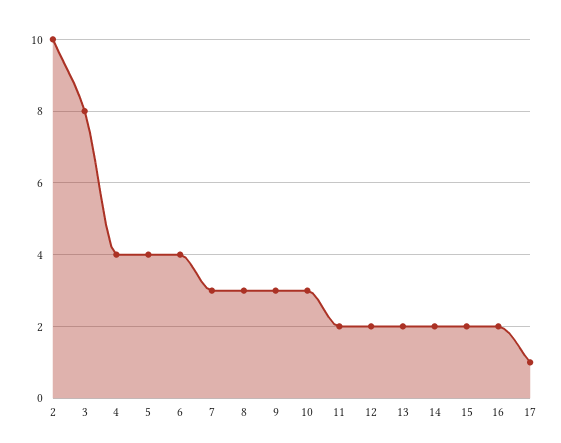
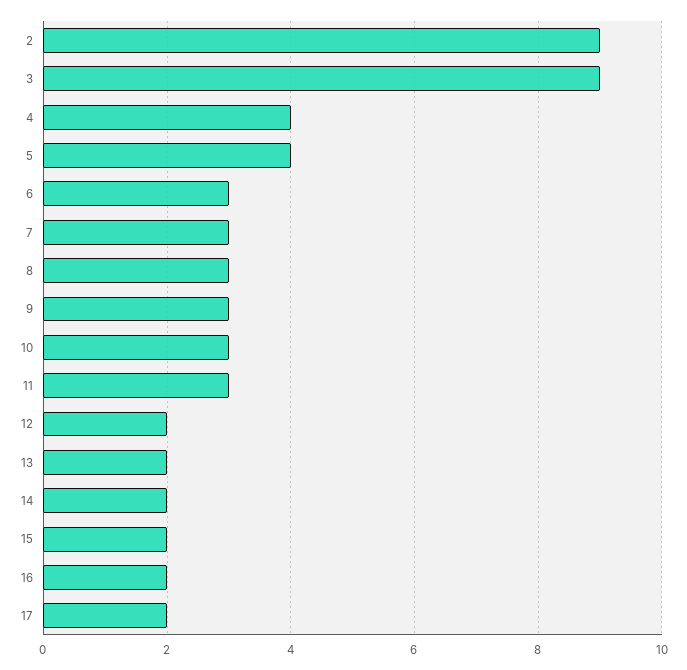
  {
-   "2": 10,
+   "2": 9,
-   "3": 8,
+   "3": 9,
    "4": 4,
    "5": 4,
-   "6": 4,
+   "6": 3,
    "7": 3,
    "8": 3,
    "9": 3,
    "10": 3,
-   "11": 2,
+   "11": 3,
    "12": 2,
    "13": 2,
    "14": 2,
    "15": 2,
    "16": 2,
-   "17": 1
+   "17": 2
  }

